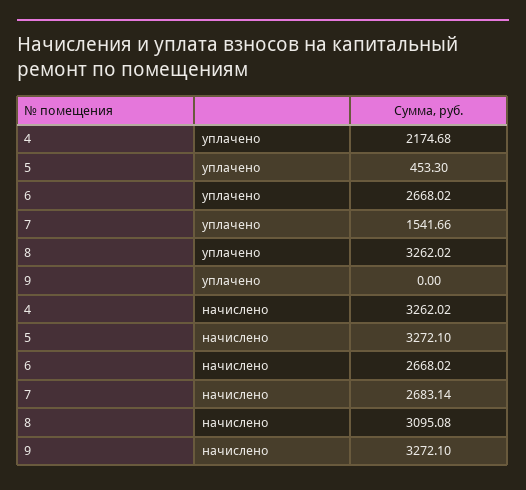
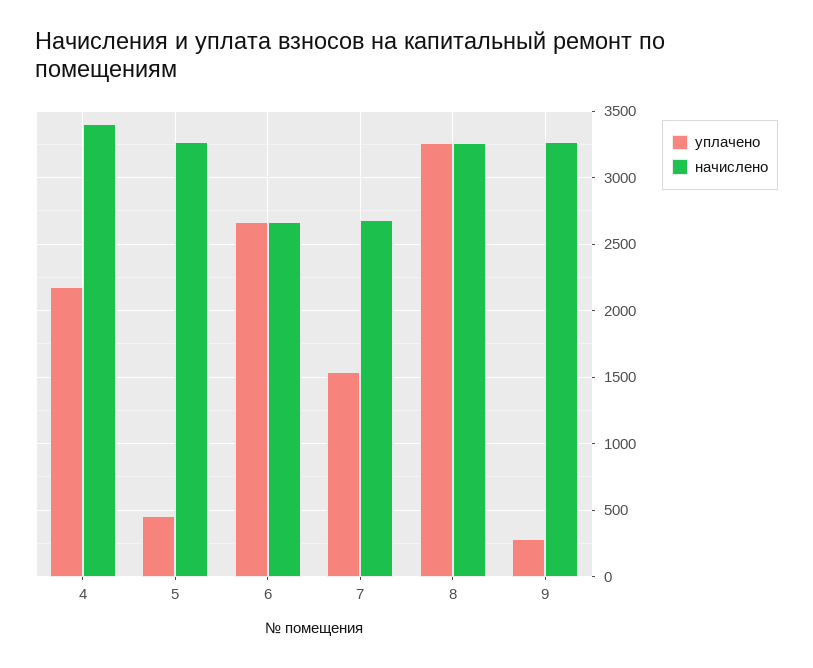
  {
    "уплачено": {
      "4": 2174.68,
      "5": 453.3,
      "6": 2668.02,
      "7": 1541.66,
      "8": 3262.02,
-     "9": 0
+     "9": 300
    },
    "начислено": {
-     "4": 3262.02,
+     "4": 3400,
      "5": 3272.1,
      "6": 2668.02,
      "7": 2683.14,
-     "8": 3095.08,
+     "8": 3250,
      "9": 3272.1
    }
  }

